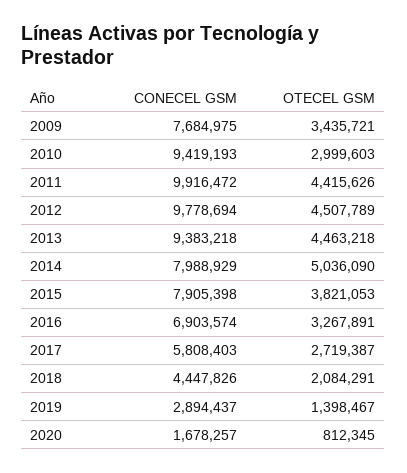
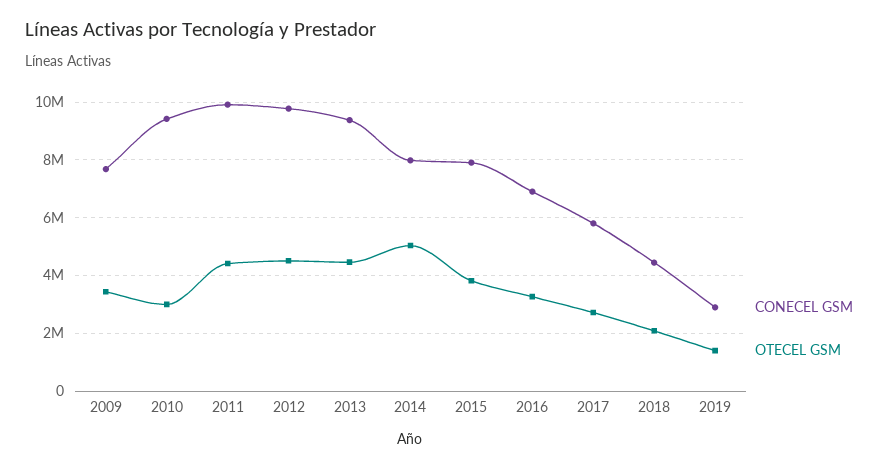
  {
    "CONECEL GSM": {
      "2009": 7684975,
      "2010": 9419193,
      "2011": 9916472,
      "2012": 9778694,
      "2013": 9383218,
      "2014": 7988929,
      "2015": 7905398,
      "2016": 6903574,
      "2017": 5808403,
      "2018": 4447826,
-     "2019": 2894437,
+     "2019": 2894437
-     "2020": 1678257
    },
    "OTECEL GSM": {
      "2009": 3435721,
      "2010": 2999603,
      "2011": 4415626,
      "2012": 4507789,
      "2013": 4463218,
      "2014": 5036090,
      "2015": 3821053,
      "2016": 3267891,
      "2017": 2719387,
      "2018": 2084291,
-     "2019": 1398467,
+     "2019": 1398467
-     "2020": 812345
    }
  }

